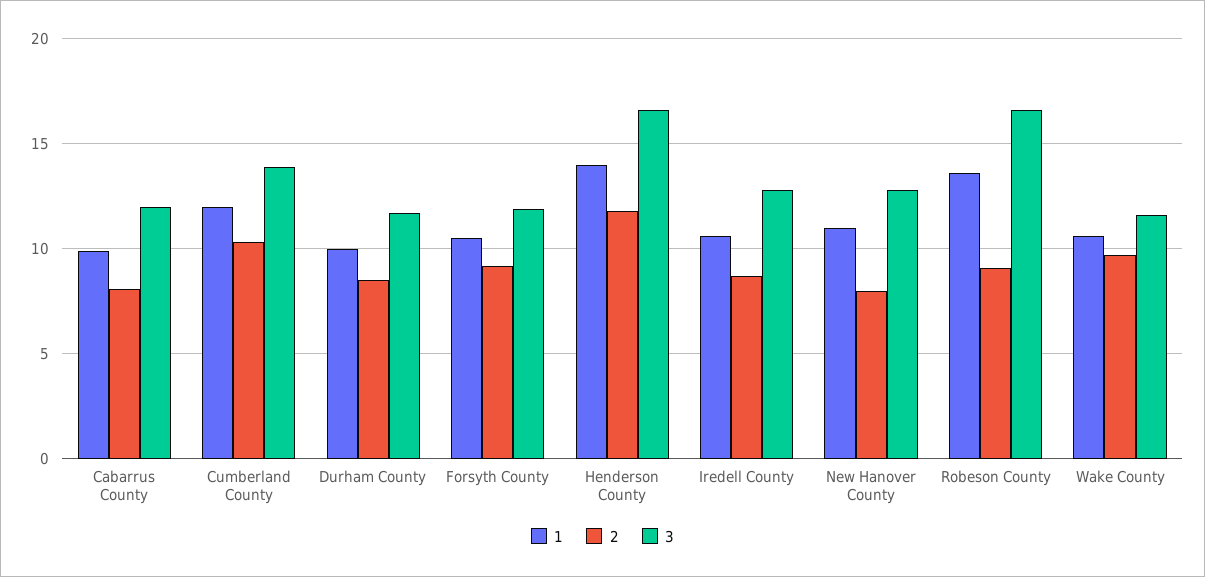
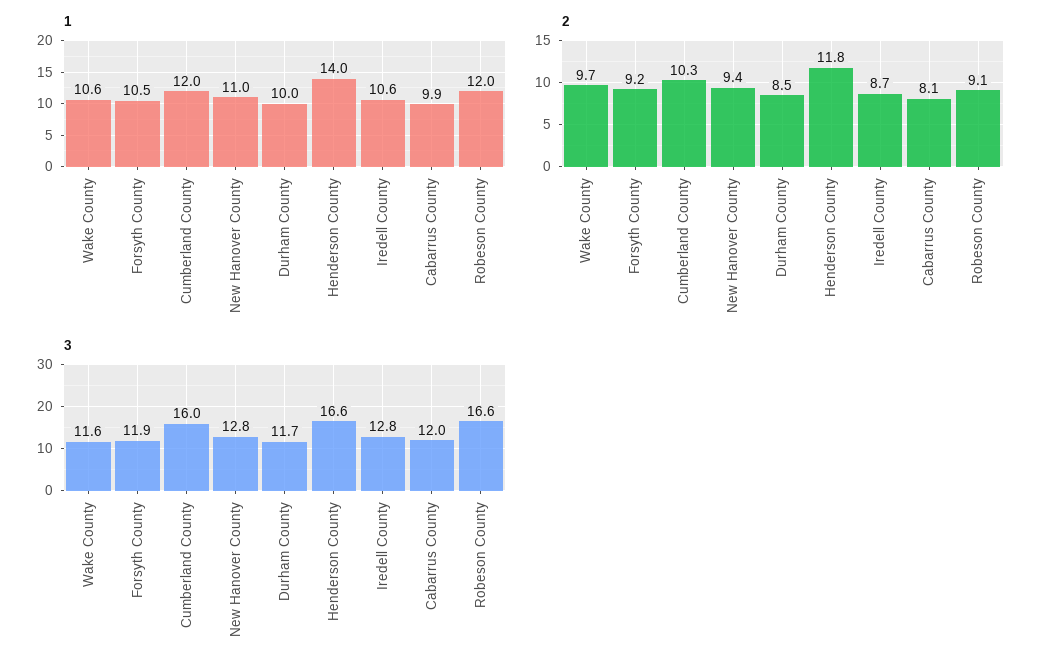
  {
    "1": {
      "Cabarrus County": 9.9,
      "Cumberland County": 12,
      "Durham County": 10,
      "Forsyth County": 10.5,
      "Henderson County": 14,
      "Iredell County": 10.6,
      "New Hanover County": 11,
-     "Robeson County": 13.5,
+     "Robeson County": 12,
      "Wake County": 10.6
    },
    "2": {
      "Cabarrus County": 8.1,
      "Cumberland County": 10.3,
      "Durham County": 8.5,
      "Forsyth County": 9.2,
      "Henderson County": 11.8,
      "Iredell County": 8.7,
-     "New Hanover County": 8,
+     "New Hanover County": 9.4,
      "Robeson County": 9.1,
      "Wake County": 9.7
    },
    "3": {
      "Cabarrus County": 12,
-     "Cumberland County": 14,
+     "Cumberland County": 16,
      "Durham County": 11.7,
      "Forsyth County": 11.9,
      "Henderson County": 16.6,
      "Iredell County": 12.8,
      "New Hanover County": 12.8,
      "Robeson County": 16.6,
      "Wake County": 11.6
    }
  }

